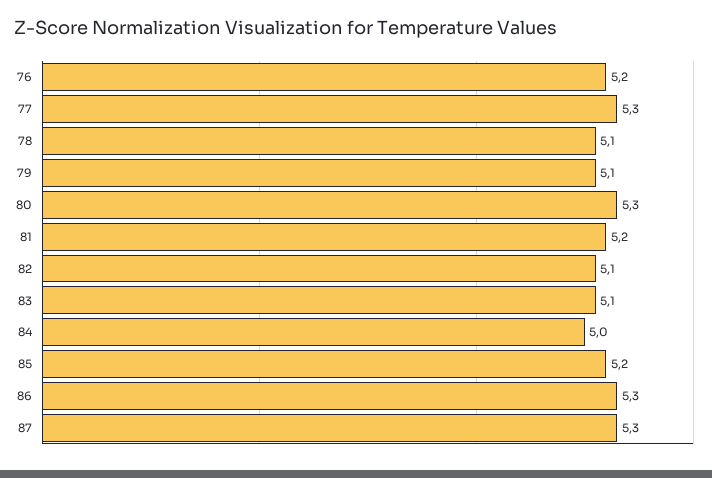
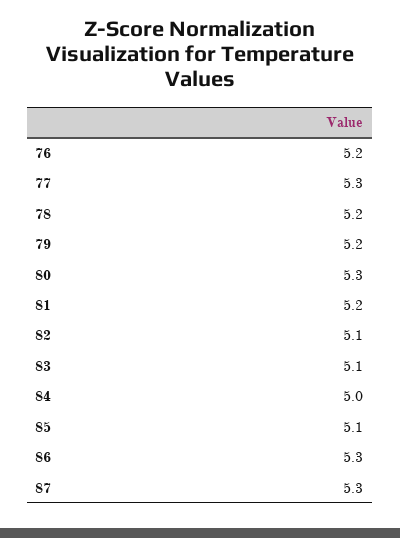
  {
    "76": 5.2,
    "77": 5.3,
-   "78": 5.1,
+   "78": 5.2,
-   "79": 5.1,
+   "79": 5.2,
    "80": 5.3,
    "81": 5.2,
    "82": 5.1,
    "83": 5.1,
    "84": 5,
-   "85": 5.2,
+   "85": 5.1,
    "86": 5.3,
    "87": 5.3
  }

